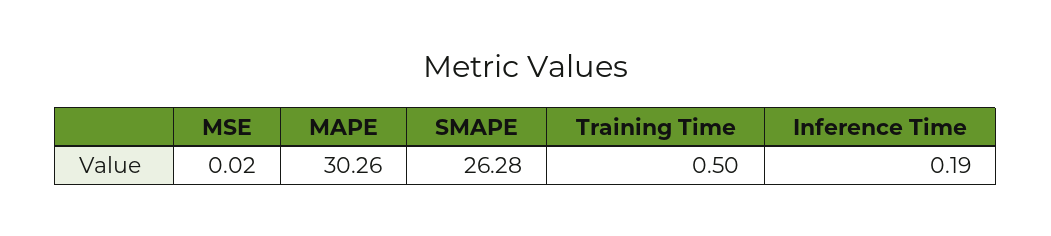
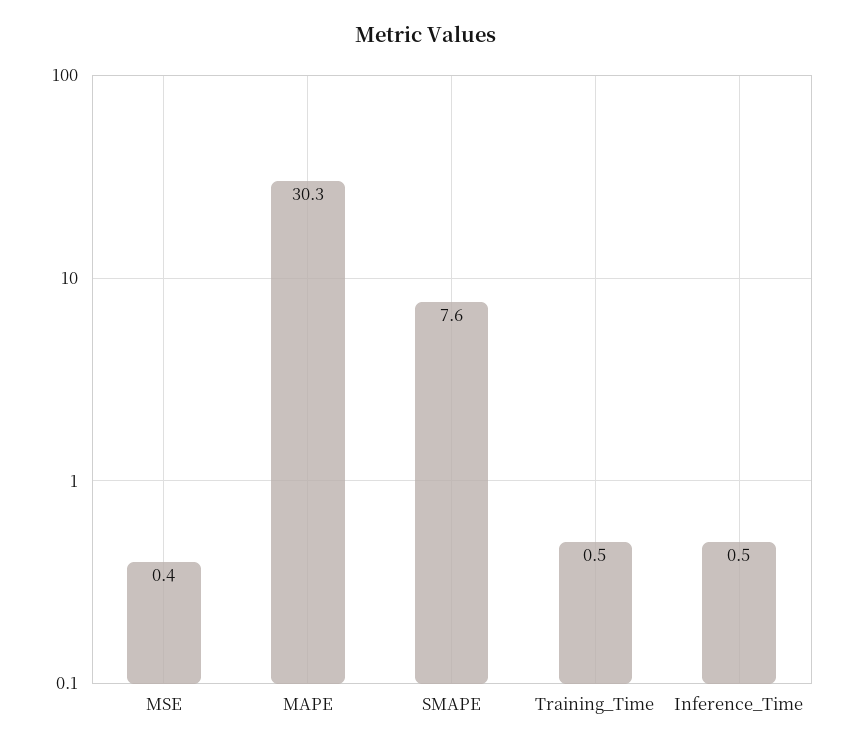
  {
-   "MSE": 0.02,
+   "MSE": 0.4,
    "MAPE": 30.26,
-   "SMAPE": 26.28,
+   "SMAPE": 7.6,
    "Training Time": 0.5,
-   "Inference Time": 0.19
+   "Inference Time": 0.5
  }

